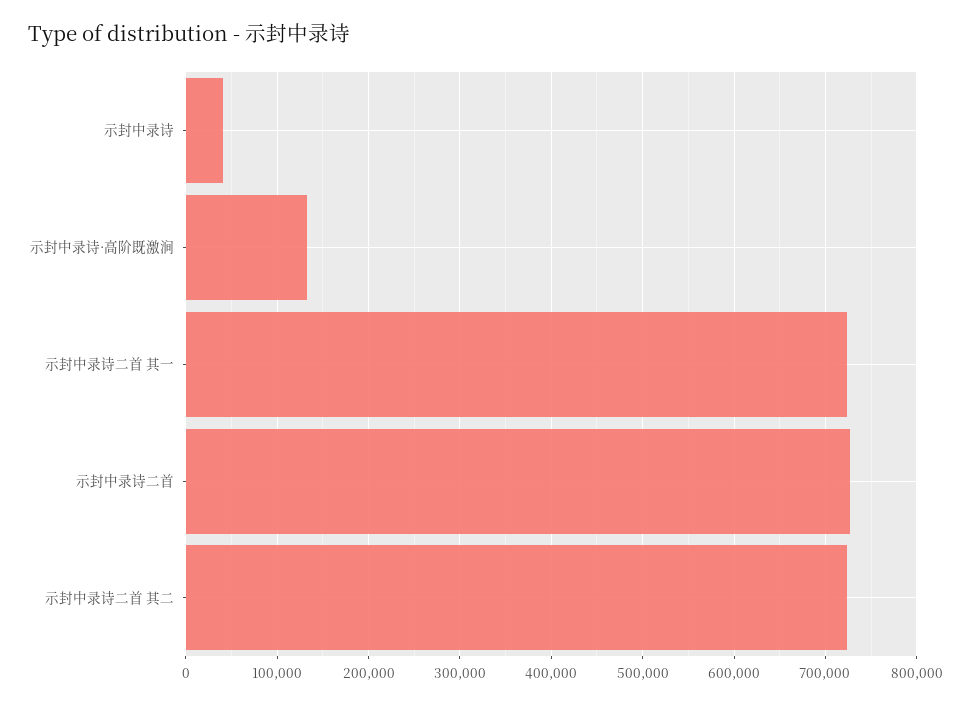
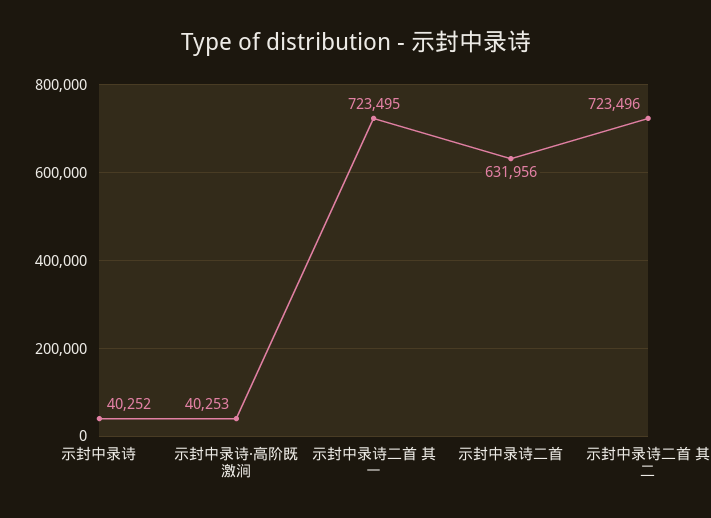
  {
    "示封中录诗": 40252,
-   "示封中录诗·高阶既激涧": 130000,
+   "示封中录诗·高阶既激涧": 40253,
    "示封中录诗二首 其一": 723495,
-   "示封中录诗二首": 730000,
+   "示封中录诗二首": 631956,
    "示封中录诗二首 其二": 723496
  }

